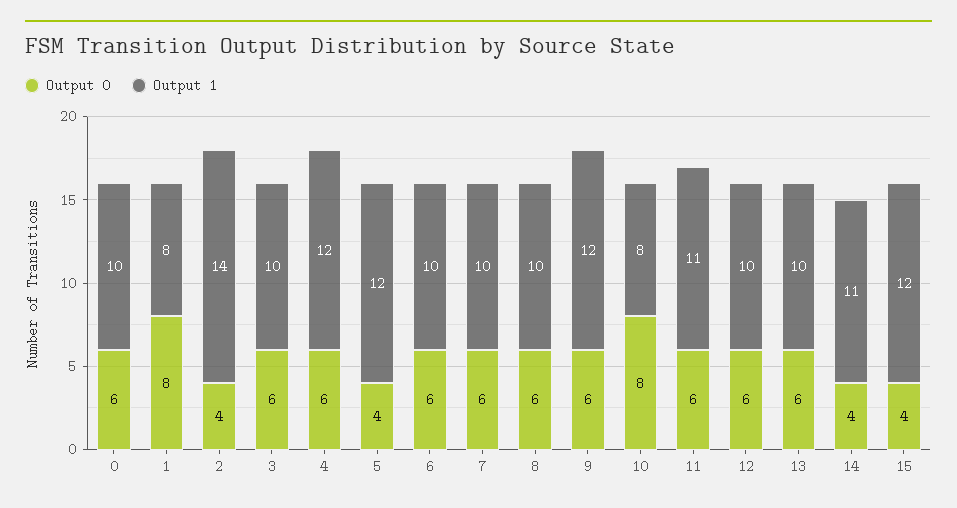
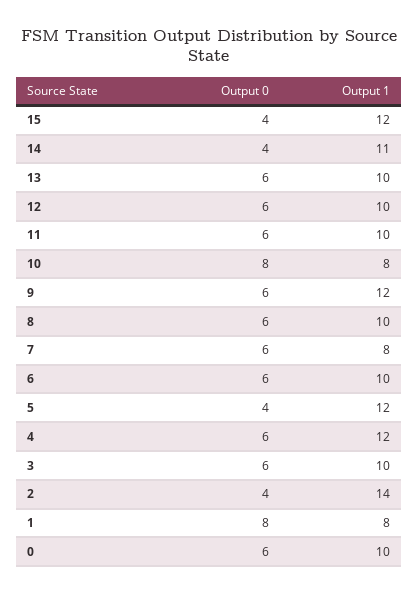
  {
    "Output 0": {
      "0": 6,
      "1": 8,
      "2": 4,
      "3": 6,
      "4": 6,
      "5": 4,
      "6": 6,
      "7": 6,
      "8": 6,
      "9": 6,
      "10": 8,
      "11": 6,
      "12": 6,
      "13": 6,
      "14": 4,
      "15": 4
    },
    "Output 1": {
      "0": 10,
      "1": 8,
      "2": 14,
      "3": 10,
      "4": 12,
      "5": 12,
      "6": 10,
-     "7": 10,
+     "7": 8,
      "8": 10,
      "9": 12,
      "10": 8,
-     "11": 11,
+     "11": 10,
      "12": 10,
      "13": 10,
      "14": 11,
      "15": 12
    }
  }

